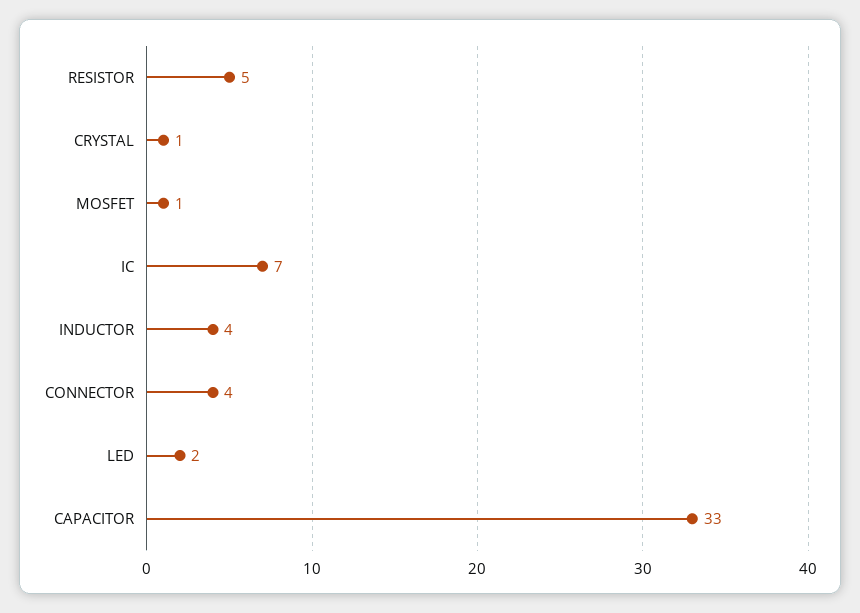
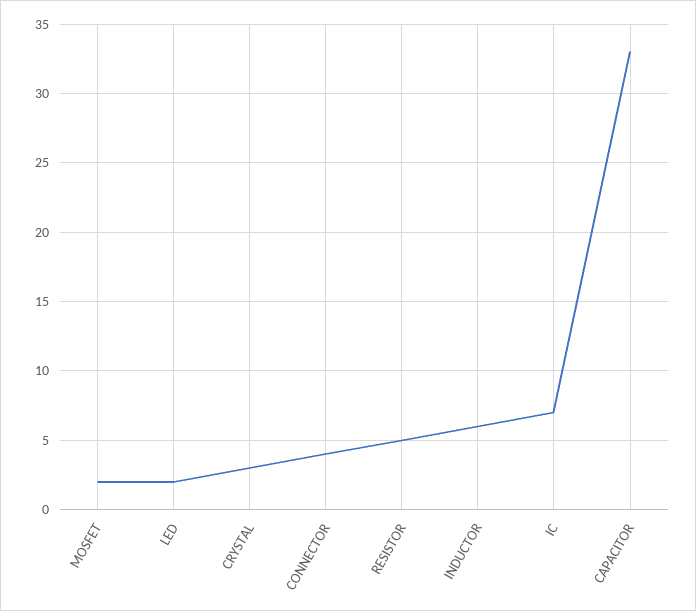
  {
    "RESISTOR": 5,
-   "CRYSTAL": 1,
+   "CRYSTAL": 3,
-   "MOSFET": 1,
+   "MOSFET": 2,
    "IC": 7,
-   "INDUCTOR": 4,
+   "INDUCTOR": 6,
    "CONNECTOR": 4,
    "LED": 2,
    "CAPACITOR": 33
  }

